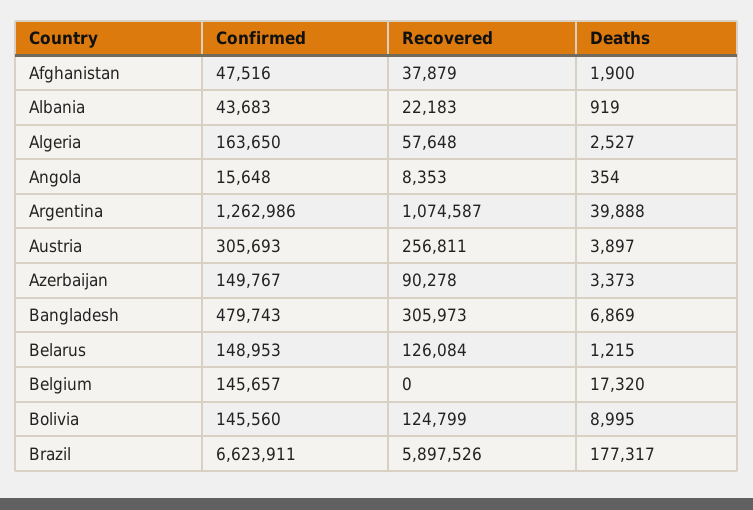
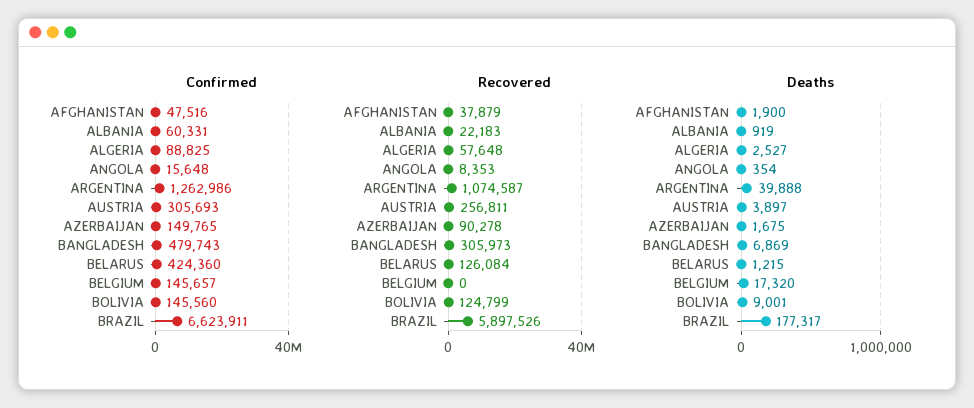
  {
    "Confirmed": {
      "Afghanistan": 47516,
-     "Albania": 43683,
+     "Albania": 60331,
-     "Algeria": 163650,
+     "Algeria": 88825,
      "Angola": 15648,
      "Argentina": 1262986,
      "Austria": 305693,
-     "Azerbaijan": 149767,
+     "Azerbaijan": 149765,
      "Bangladesh": 479743,
-     "Belarus": 148953,
+     "Belarus": 424360,
      "Belgium": 145657,
      "Bolivia": 145560,
      "Brazil": 6623911
    },
    "Recovered": {
      "Afghanistan": 37879,
      "Albania": 22183,
      "Algeria": 57648,
      "Angola": 8353,
      "Argentina": 1074587,
      "Austria": 256811,
      "Azerbaijan": 90278,
      "Bangladesh": 305973,
      "Belarus": 126084,
      "Belgium": 0,
      "Bolivia": 124799,
      "Brazil": 5897526
    },
    "Deaths": {
      "Afghanistan": 1900,
      "Albania": 919,
      "Algeria": 2527,
      "Angola": 354,
      "Argentina": 39888,
      "Austria": 3897,
-     "Azerbaijan": 3373,
+     "Azerbaijan": 1675,
      "Bangladesh": 6869,
      "Belarus": 1215,
      "Belgium": 17320,
-     "Bolivia": 8995,
+     "Bolivia": 9001,
      "Brazil": 177317
    }
  }

